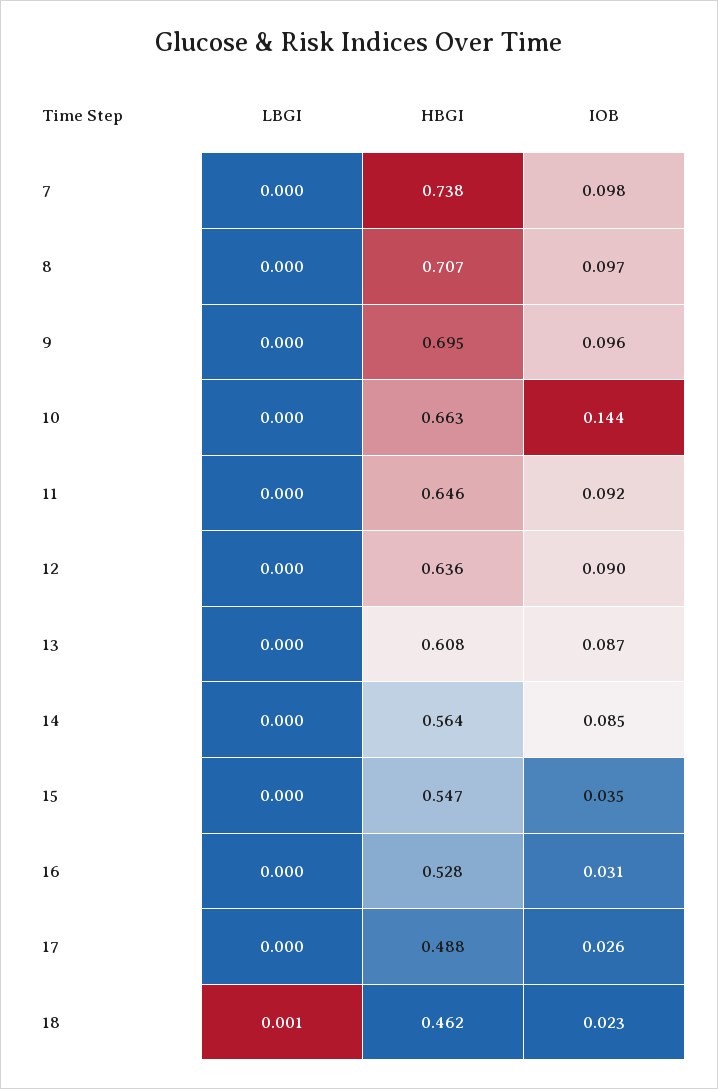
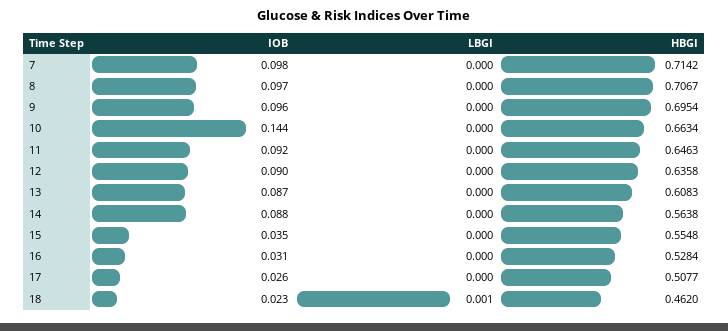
  {
    "LBGI": {
      "7": 0,
      "8": 0,
      "9": 0,
      "10": 0,
      "11": 0,
      "12": 0,
      "13": 0,
      "14": 0,
      "15": 0,
      "16": 0,
      "17": 0,
      "18": 0.001
    },
    "HBGI": {
-     "7": 0.738,
+     "7": 0.7142,
      "8": 0.7067,
      "9": 0.6954,
      "10": 0.6634,
      "11": 0.6463,
      "12": 0.6358,
      "13": 0.6083,
      "14": 0.5638,
-     "15": 0.547,
+     "15": 0.5548,
      "16": 0.5284,
-     "17": 0.488,
+     "17": 0.5077,
      "18": 0.462
    },
    "IOB": {
      "7": 0.098,
      "8": 0.097,
      "9": 0.096,
      "10": 0.144,
      "11": 0.092,
      "12": 0.09,
      "13": 0.087,
-     "14": 0.085,
+     "14": 0.088,
      "15": 0.035,
      "16": 0.031,
      "17": 0.026,
      "18": 0.023
    }
  }

